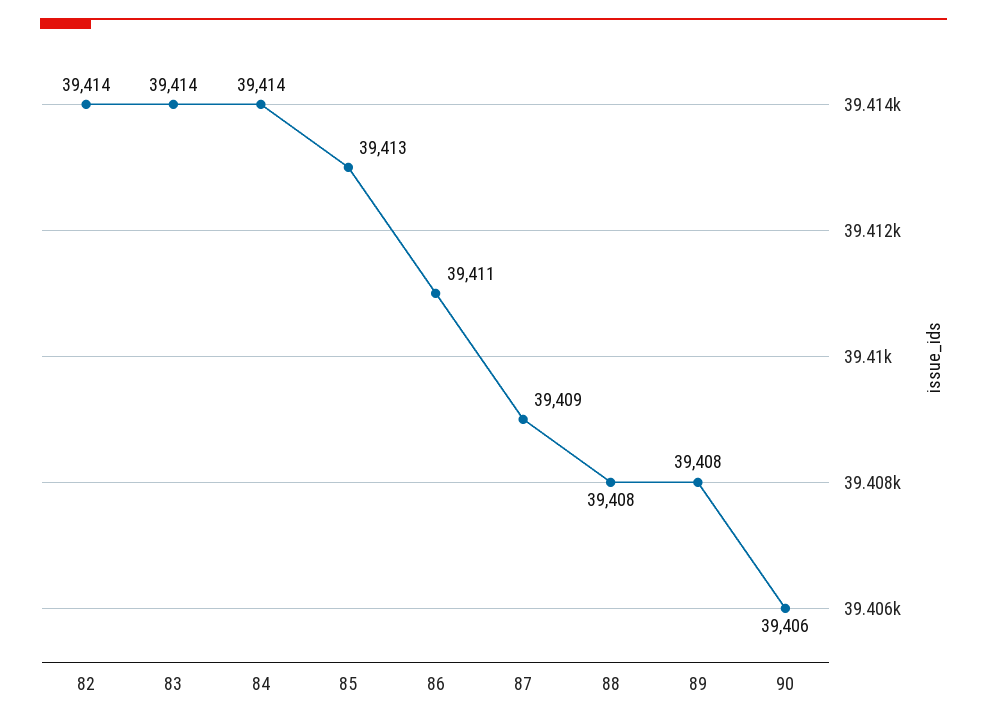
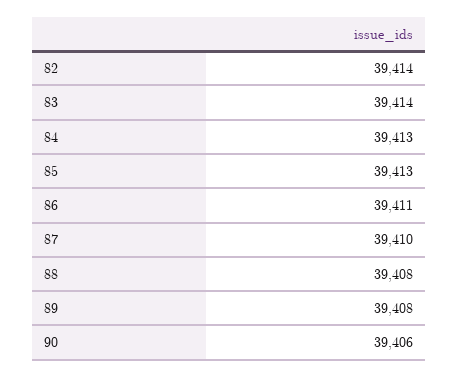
  {
    "82": 39414,
    "83": 39414,
-   "84": 39414,
+   "84": 39413,
    "85": 39413,
    "86": 39411,
-   "87": 39409,
+   "87": 39410,
    "88": 39408,
    "89": 39408,
    "90": 39406
  }

